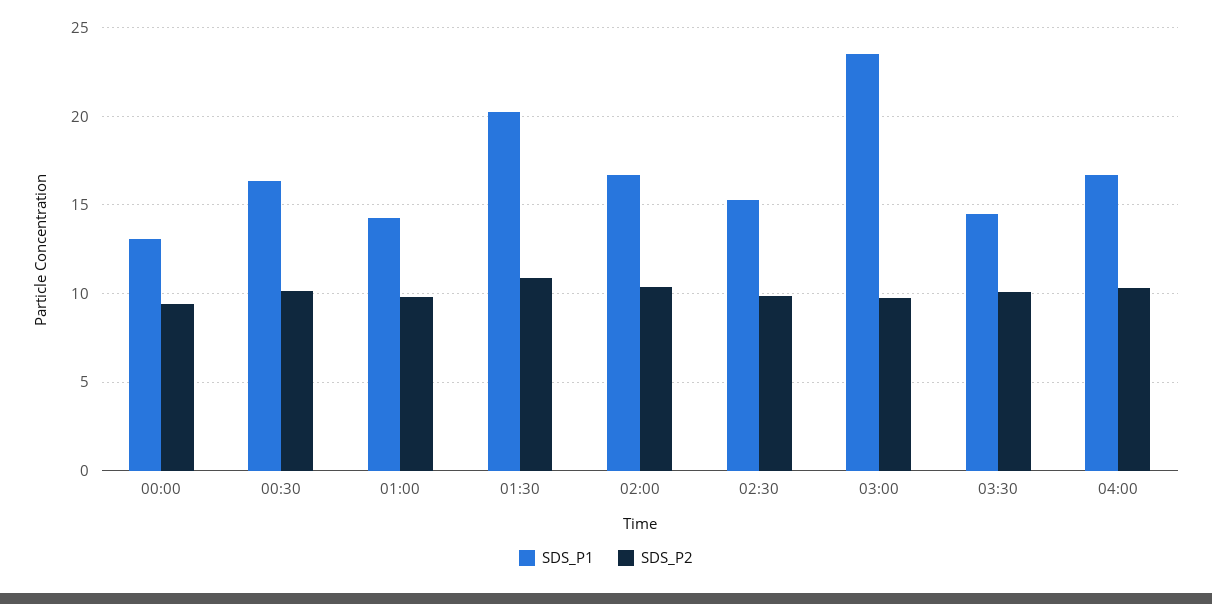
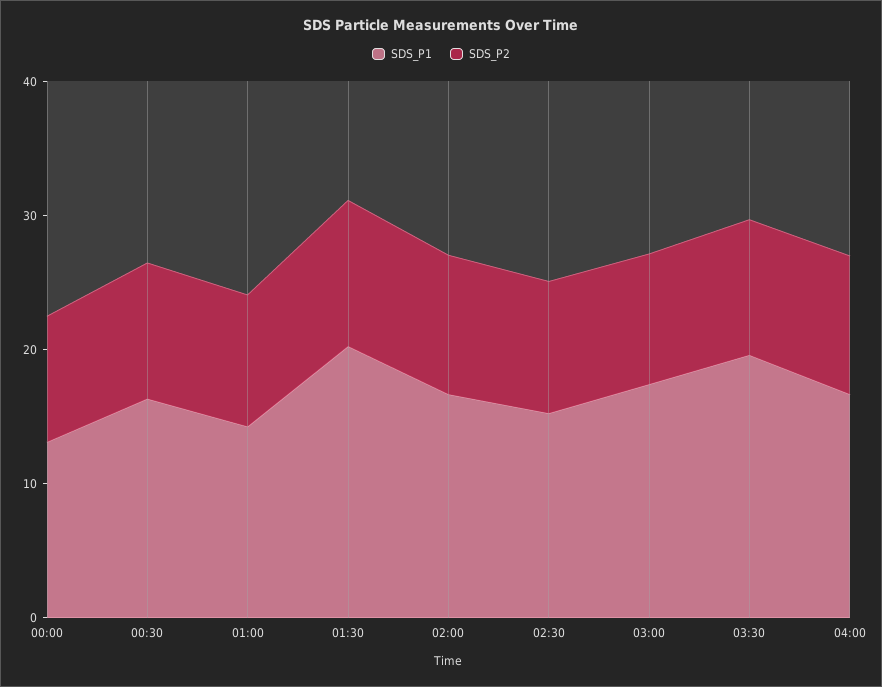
  {
    "SDS_P1": {
      "00:00": 13,
      "00:30": 16.5,
      "01:00": 14.5,
      "01:30": 20.5,
      "02:00": 16.5,
      "02:30": 15.5,
-     "03:00": 23.5,
+     "03:00": 18,
-     "03:30": 14.5,
+     "03:30": 20,
      "04:00": 16.5
    },
    "SDS_P2": {
      "00:00": 9.5,
      "00:30": 10,
      "01:00": 10,
      "01:30": 11,
      "02:00": 10.5,
      "02:30": 10,
      "03:00": 9.5,
      "03:30": 10,
      "04:00": 10.5
    }
  }

